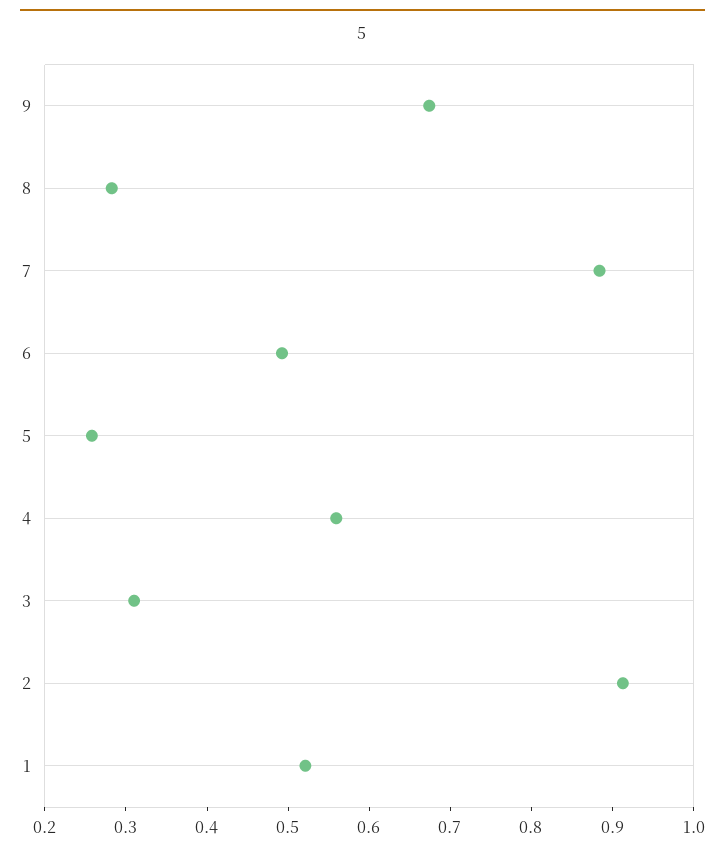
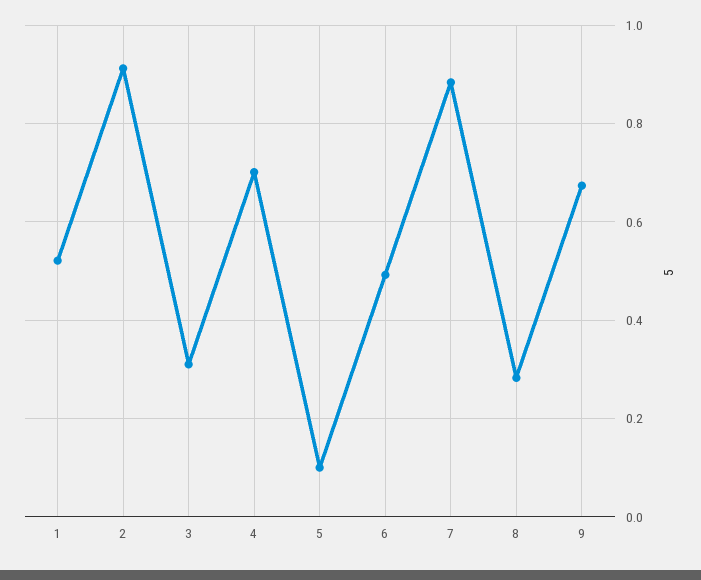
  {
    "9": 0.68,
    "8": 0.28,
    "7": 0.88,
    "6": 0.5,
-   "5": 0.26,
+   "5": 0.1,
-   "4": 0.56,
+   "4": 0.7,
    "3": 0.32,
    "2": 0.92,
    "1": 0.52
  }

